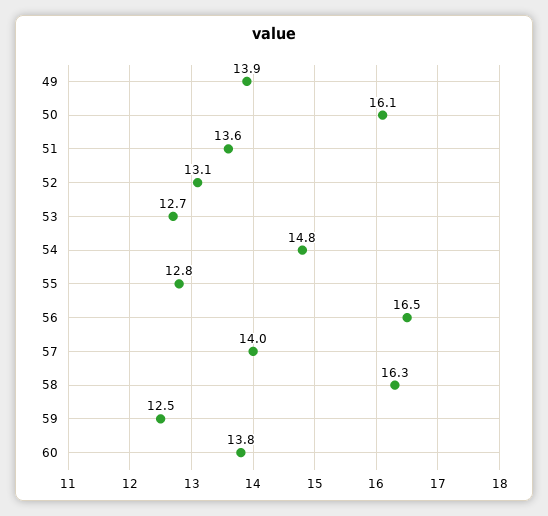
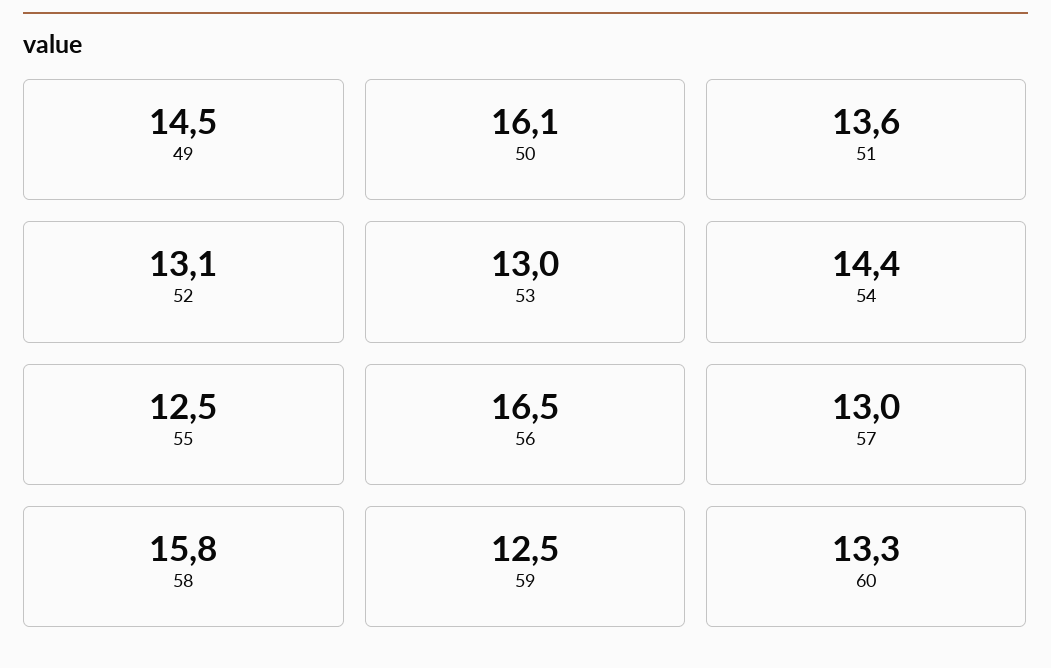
  {
-   "49": 13.9,
+   "49": 14.5,
    "50": 16.1,
    "51": 13.6,
    "52": 13.1,
-   "53": 12.7,
+   "53": 13,
-   "54": 14.8,
+   "54": 14.4,
-   "55": 12.8,
+   "55": 12.5,
    "56": 16.5,
-   "57": 14,
+   "57": 13,
-   "58": 16.3,
+   "58": 15.8,
    "59": 12.5,
-   "60": 13.8
+   "60": 13.3
  }

